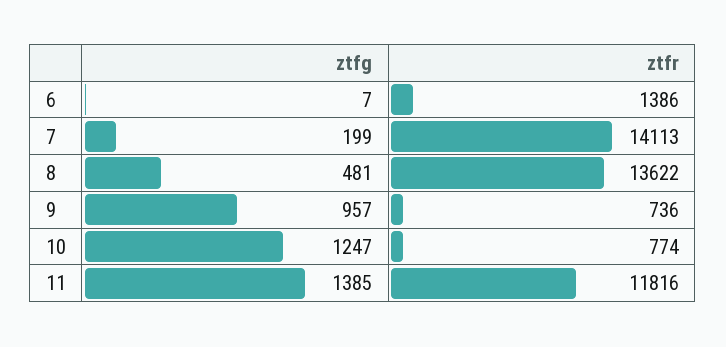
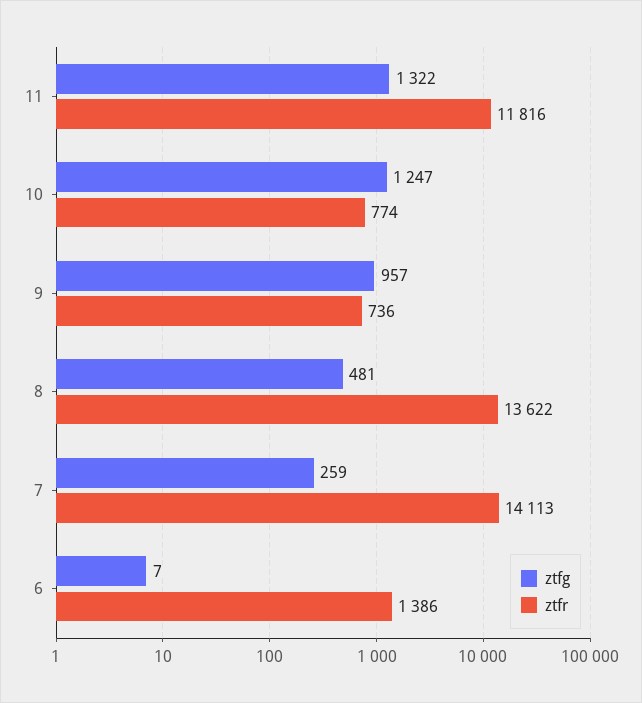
  {
    "ztfg": {
      "6": 7,
-     "7": 199,
+     "7": 259,
      "8": 481,
      "9": 957,
      "10": 1247,
-     "11": 1385
+     "11": 1322
    },
    "ztfr": {
      "6": 1386,
      "7": 14113,
      "8": 13622,
      "9": 736,
      "10": 774,
      "11": 11816
    }
  }

